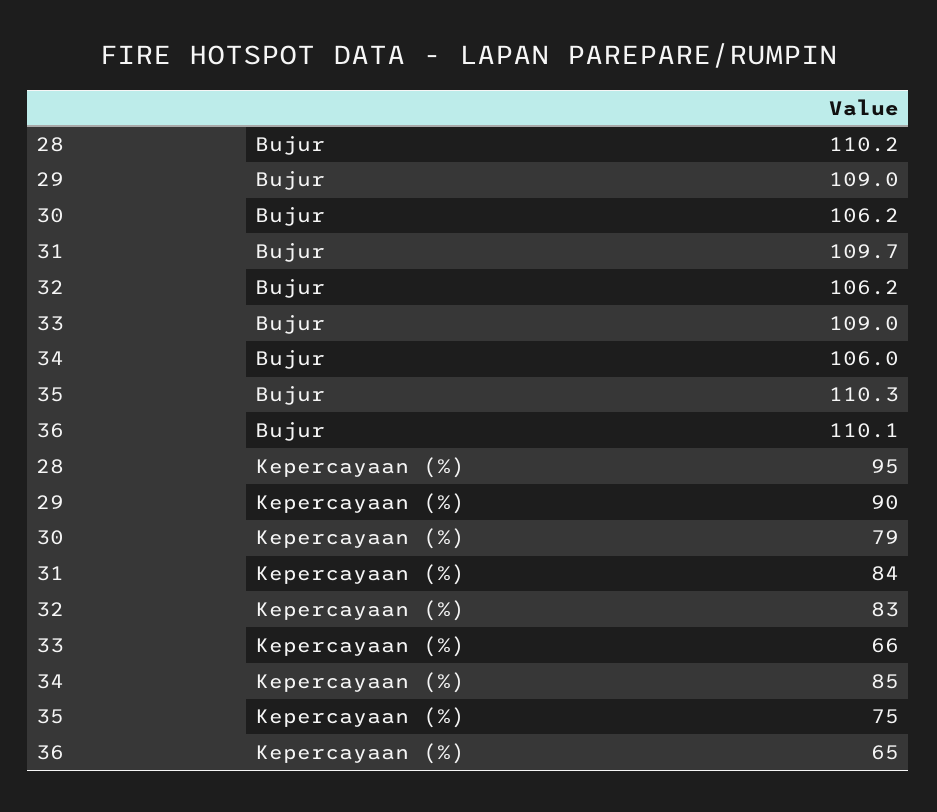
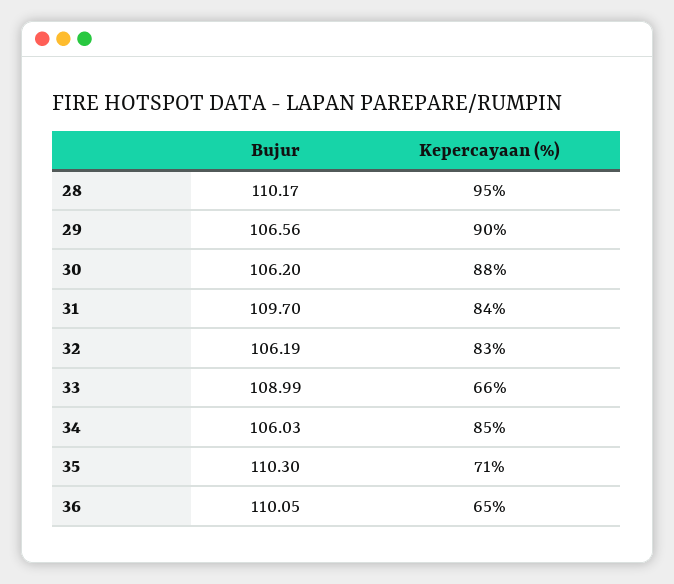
  {
    "28": {
      "Bujur": 110.17,
      "Kepercayaan (%)": 95
    },
    "29": {
-     "Bujur": 109,
+     "Bujur": 106.56,
      "Kepercayaan (%)": 90
    },
    "30": {
      "Bujur": 106.2,
-     "Kepercayaan (%)": 79
+     "Kepercayaan (%)": 88
    },
    "31": {
      "Bujur": 109.7,
      "Kepercayaan (%)": 84
    },
    "32": {
      "Bujur": 106.19,
      "Kepercayaan (%)": 83
    },
    "33": {
      "Bujur": 108.99,
      "Kepercayaan (%)": 66
    },
    "34": {
      "Bujur": 106.03,
      "Kepercayaan (%)": 85
    },
    "35": {
      "Bujur": 110.3,
-     "Kepercayaan (%)": 75
+     "Kepercayaan (%)": 71
    },
    "36": {
      "Bujur": 110.05,
      "Kepercayaan (%)": 65
    }
  }

